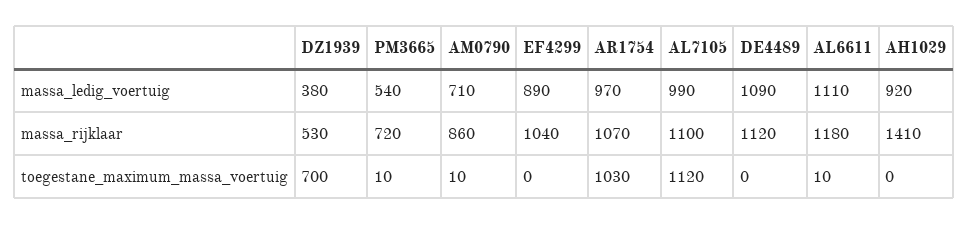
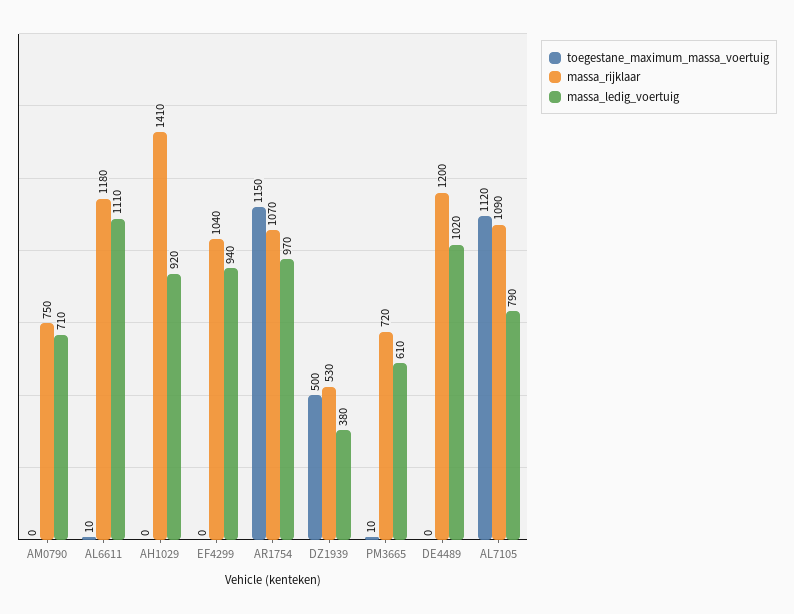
  {
    "massa_ledig_voertuig": {
      "DZ1939": 380,
-     "PM3665": 540,
+     "PM3665": 610,
      "AM0790": 710,
-     "EF4299": 890,
+     "EF4299": 940,
      "AR1754": 970,
-     "AL7105": 990,
+     "AL7105": 790,
-     "DE4489": 1090,
+     "DE4489": 1020,
      "AL6611": 1110,
      "AH1029": 920
    },
    "massa_rijklaar": {
      "DZ1939": 530,
      "PM3665": 720,
-     "AM0790": 860,
+     "AM0790": 750,
      "EF4299": 1040,
      "AR1754": 1070,
-     "AL7105": 1100,
+     "AL7105": 1090,
-     "DE4489": 1120,
+     "DE4489": 1200,
      "AL6611": 1180,
      "AH1029": 1410
    },
    "toegestane_maximum_massa_voertuig": {
-     "DZ1939": 700,
+     "DZ1939": 500,
      "PM3665": 10,
-     "AM0790": 10,
+     "AM0790": 0,
      "EF4299": 0,
-     "AR1754": 1030,
+     "AR1754": 1150,
      "AL7105": 1120,
      "DE4489": 0,
      "AL6611": 10,
      "AH1029": 0
    }
  }

